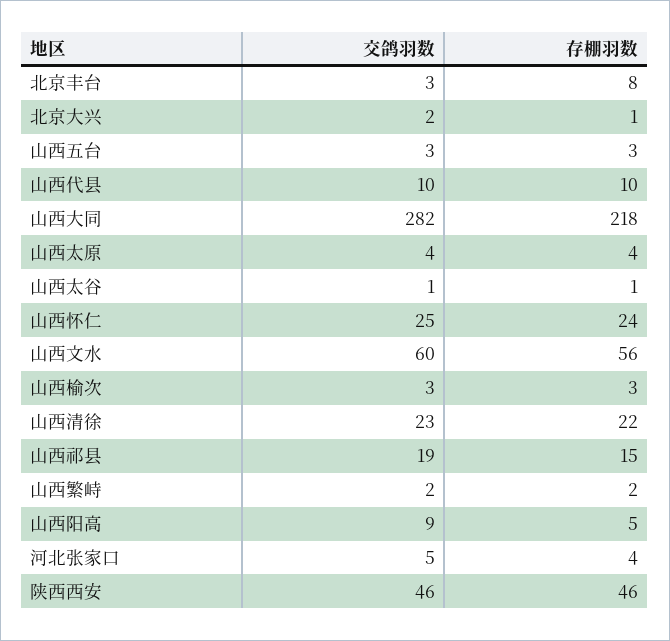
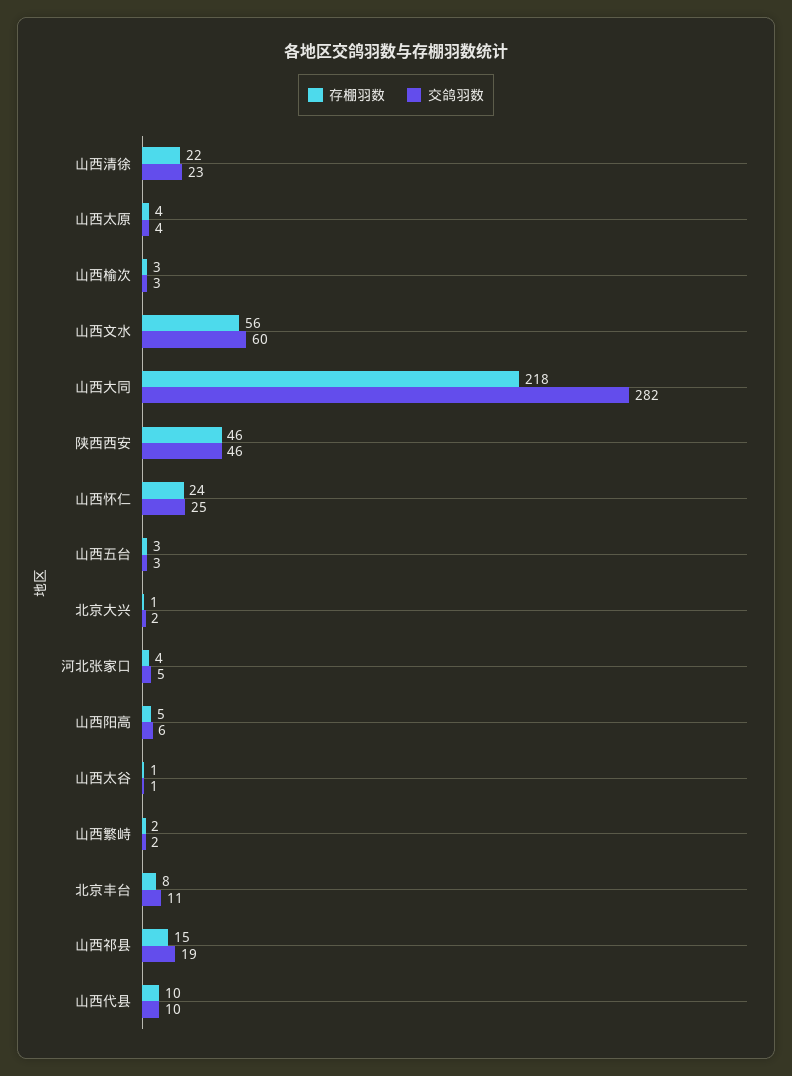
  {
    "交鸽羽数": {
-     "北京丰台": 3,
+     "北京丰台": 11,
      "北京大兴": 2,
      "山西五台": 3,
      "山西代县": 10,
      "山西大同": 282,
      "山西太原": 4,
      "山西太谷": 1,
      "山西怀仁": 25,
      "山西文水": 60,
      "山西榆次": 3,
      "山西清徐": 23,
      "山西祁县": 19,
      "山西繁峙": 2,
-     "山西阳高": 9,
+     "山西阳高": 6,
      "河北张家口": 5,
      "陕西西安": 46
    },
    "存棚羽数": {
      "北京丰台": 8,
      "北京大兴": 1,
      "山西五台": 3,
      "山西代县": 10,
      "山西大同": 218,
      "山西太原": 4,
      "山西太谷": 1,
      "山西怀仁": 24,
      "山西文水": 56,
      "山西榆次": 3,
      "山西清徐": 22,
      "山西祁县": 15,
      "山西繁峙": 2,
      "山西阳高": 5,
      "河北张家口": 4,
      "陕西西安": 46
    }
  }

